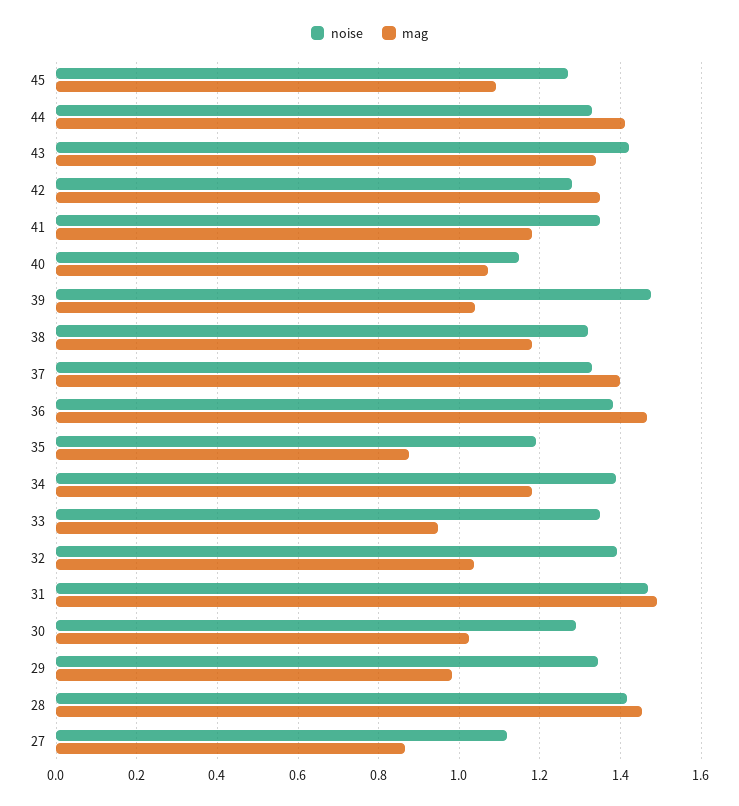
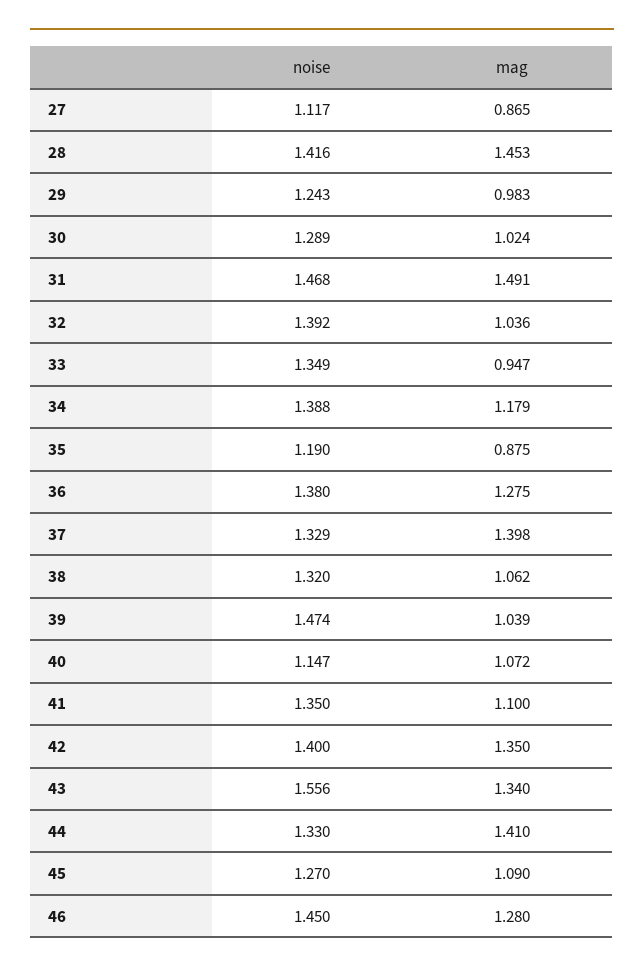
  {
    "noise": {
      "45": 1.27,
      "44": 1.33,
-     "43": 1.42,
+     "43": 1.556,
-     "42": 1.28,
+     "42": 1.4,
      "41": 1.35,
      "40": 1.147,
      "39": 1.474,
      "38": 1.32,
      "37": 1.329,
      "36": 1.38,
      "35": 1.19,
      "34": 1.388,
      "33": 1.349,
      "32": 1.392,
      "31": 1.468,
      "30": 1.289,
-     "29": 1.34,
+     "29": 1.243,
      "28": 1.416,
-     "27": 1.117
+     "27": 1.117,
+     "46": 1.45
    },
    "mag": {
      "45": 1.09,
      "44": 1.41,
      "43": 1.34,
      "42": 1.35,
-     "41": 1.18,
+     "41": 1.1,
      "40": 1.072,
      "39": 1.039,
-     "38": 1.18,
+     "38": 1.062,
      "37": 1.398,
-     "36": 1.46,
+     "36": 1.275,
      "35": 0.875,
      "34": 1.179,
      "33": 0.947,
      "32": 1.036,
      "31": 1.491,
      "30": 1.024,
      "29": 0.983,
      "28": 1.453,
-     "27": 0.865
+     "27": 0.865,
+     "46": 1.28
    }
  }

